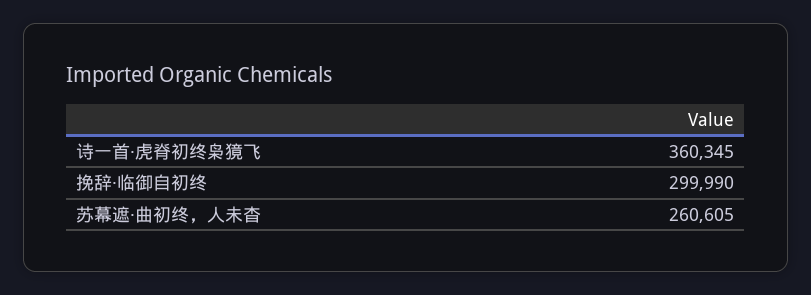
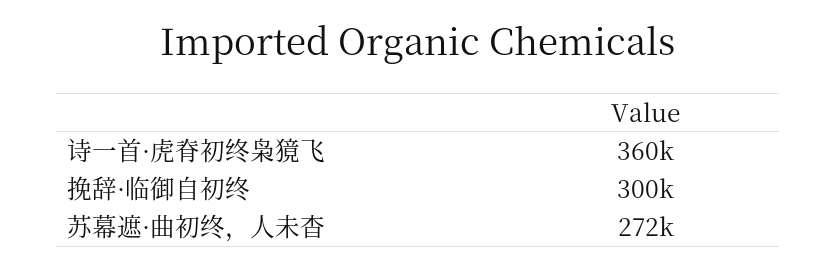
  {
    "诗一首·虎脊初终枭獍飞": 360345,
    "挽辞·临御自初终": 299990,
-   "苏幕遮·曲初终，人未杳": 260605
+   "苏幕遮·曲初终，人未杳": 272000
  }

